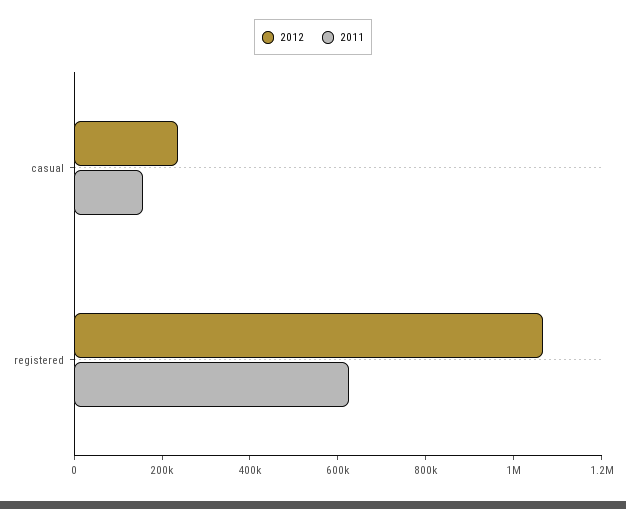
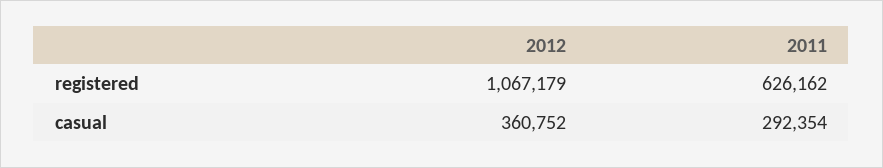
  {
    "2012": {
-     "casual": 250000,
+     "casual": 360752,
      "registered": 1067179
    },
    "2011": {
-     "casual": 150000,
+     "casual": 292354,
      "registered": 626162
    }
  }

